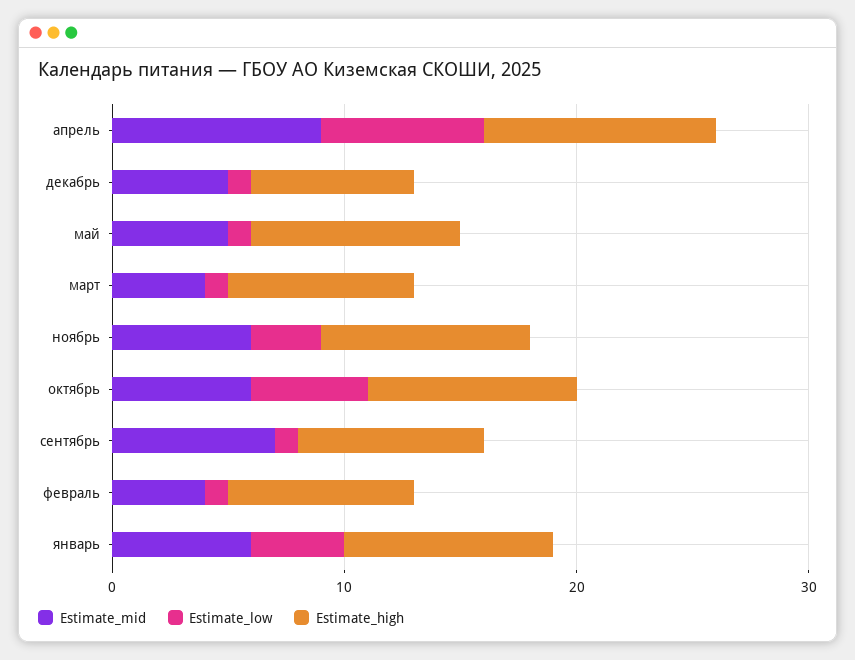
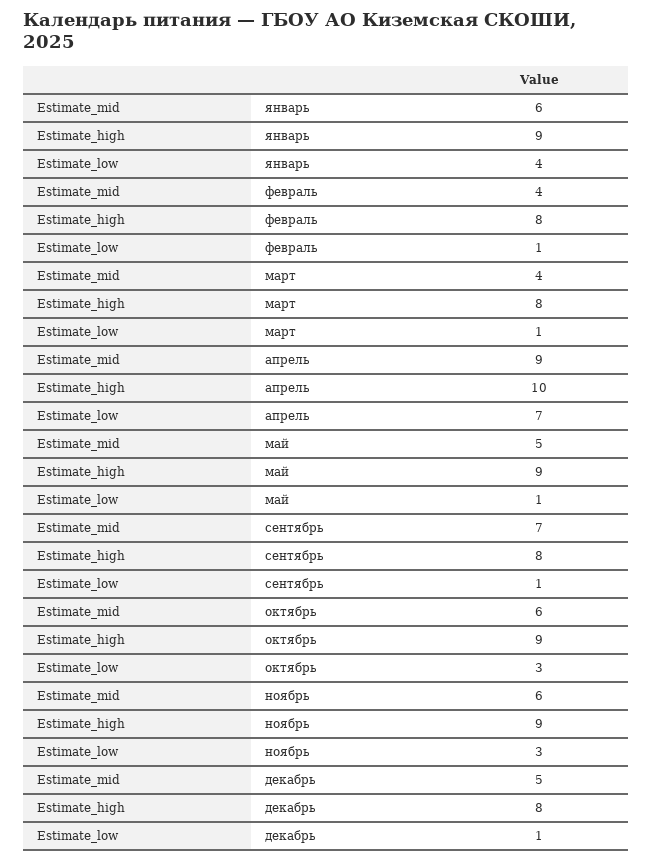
  {
    "Estimate_mid": {
      "апрель": 9,
      "декабрь": 5,
      "май": 5,
      "март": 4,
      "ноябрь": 6,
      "октябрь": 6,
      "сентябрь": 7,
      "февраль": 4,
      "январь": 6
    },
    "Estimate_low": {
      "апрель": 7,
      "декабрь": 1,
      "май": 1,
      "март": 1,
      "ноябрь": 3,
-     "октябрь": 5,
+     "октябрь": 3,
      "сентябрь": 1,
      "февраль": 1,
      "январь": 4
    },
    "Estimate_high": {
      "апрель": 10,
-     "декабрь": 7,
+     "декабрь": 8,
      "май": 9,
      "март": 8,
      "ноябрь": 9,
      "октябрь": 9,
      "сентябрь": 8,
      "февраль": 8,
      "январь": 9
    }
  }

